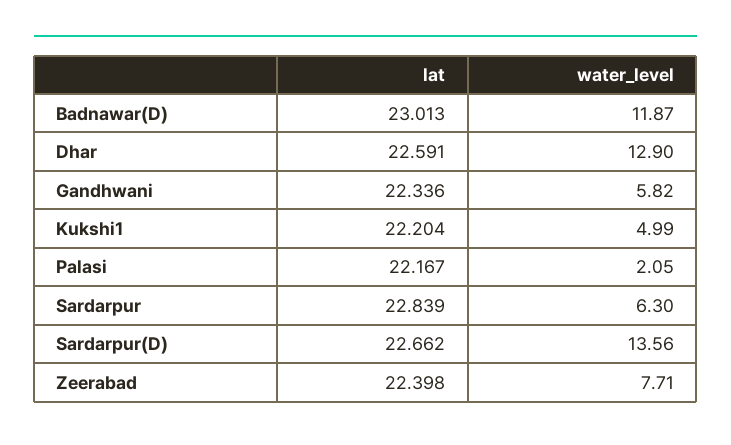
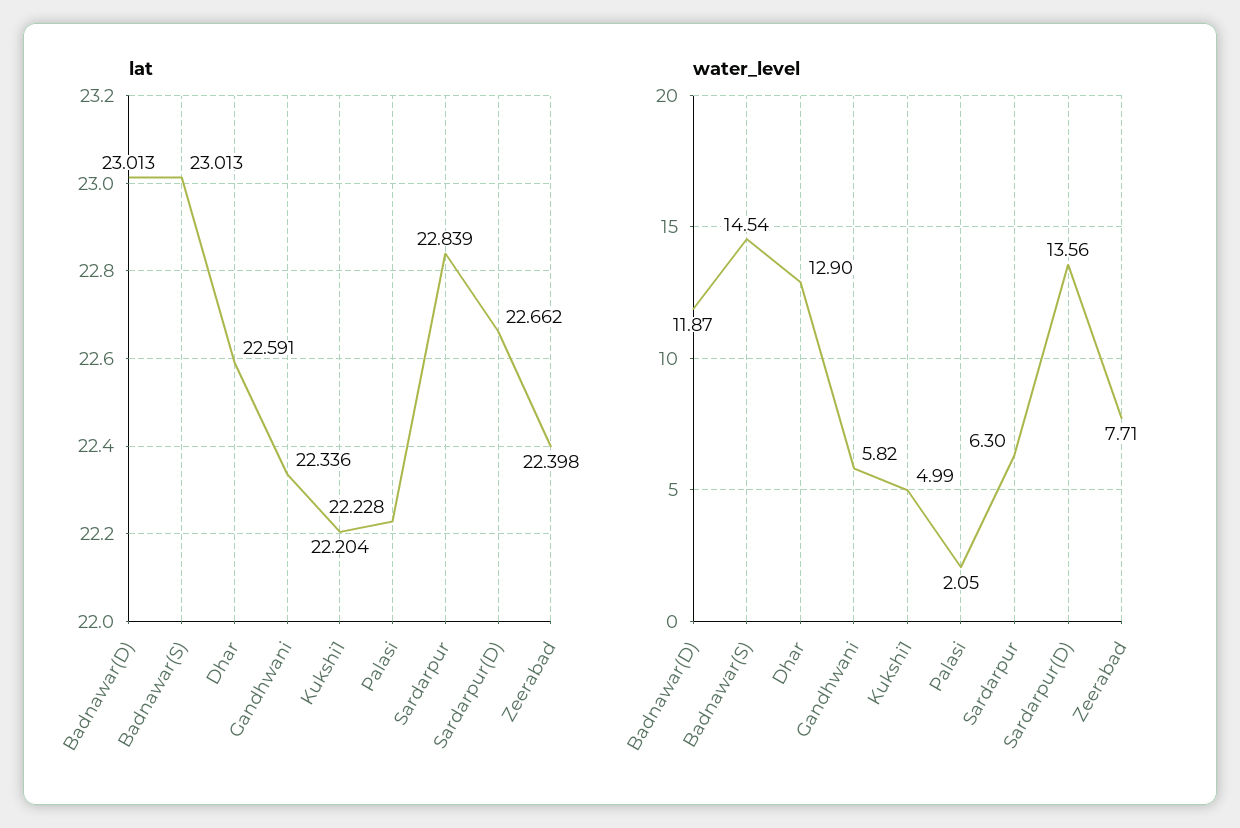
  {
    "lat": {
      "Badnawar(D)": 23.013,
      "Dhar": 22.591,
      "Gandhwani": 22.336,
      "Kukshi1": 22.204,
-     "Palasi": 22.167,
+     "Palasi": 22.228,
      "Sardarpur": 22.839,
      "Sardarpur(D)": 22.662,
-     "Zeerabad": 22.398
+     "Zeerabad": 22.398,
+     "Badnawar(S)": 23.013
    },
    "water_level": {
      "Badnawar(D)": 11.87,
      "Dhar": 12.9,
      "Gandhwani": 5.82,
      "Kukshi1": 4.99,
      "Palasi": 2.05,
      "Sardarpur": 6.3,
      "Sardarpur(D)": 13.56,
-     "Zeerabad": 7.71
+     "Zeerabad": 7.71,
+     "Badnawar(S)": 14.54
    }
  }

